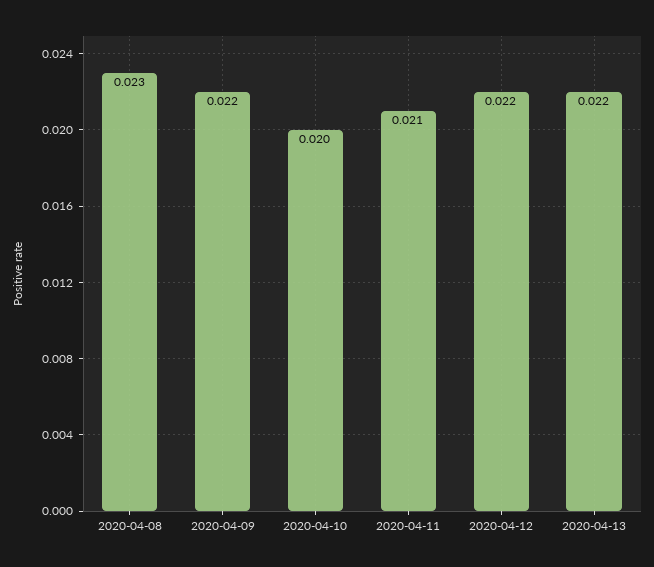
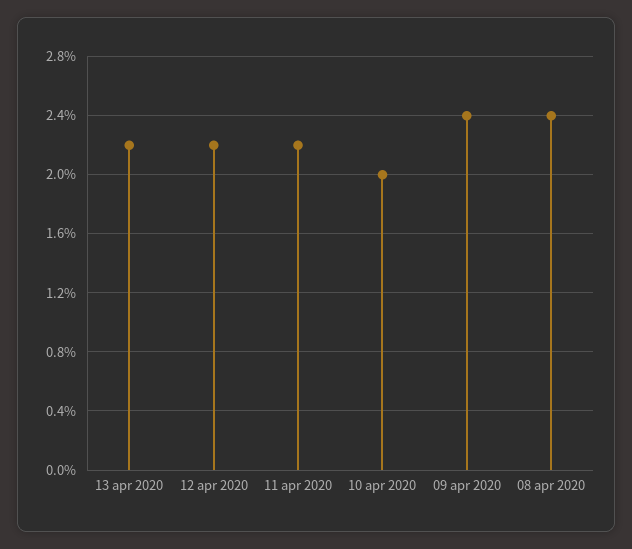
  {
-   "2020-04-08": 0.023,
+   "2020-04-08": 0.024,
-   "2020-04-09": 0.022,
+   "2020-04-09": 0.024,
    "2020-04-10": 0.02,
-   "2020-04-11": 0.021,
+   "2020-04-11": 0.022,
    "2020-04-12": 0.022,
    "2020-04-13": 0.022
  }

